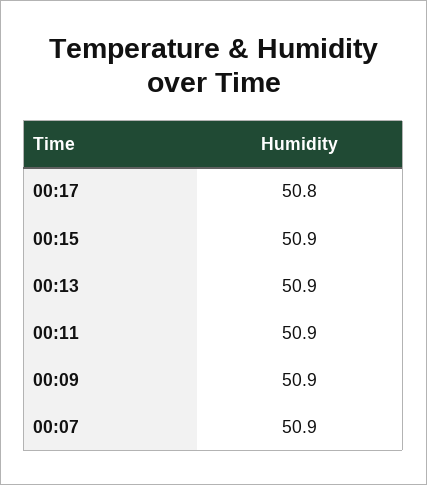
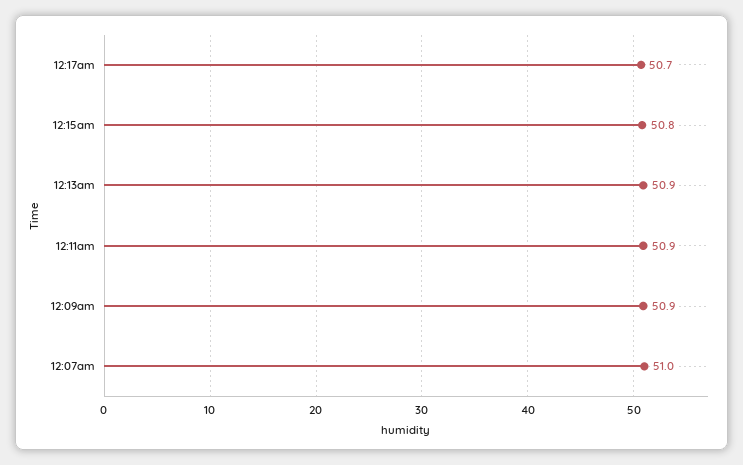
  {
-   "00:17": 50.8,
+   "00:17": 50.7,
-   "00:15": 50.9,
+   "00:15": 50.8,
    "00:13": 50.9,
    "00:11": 50.9,
    "00:09": 50.9,
-   "00:07": 50.9
+   "00:07": 51
  }

